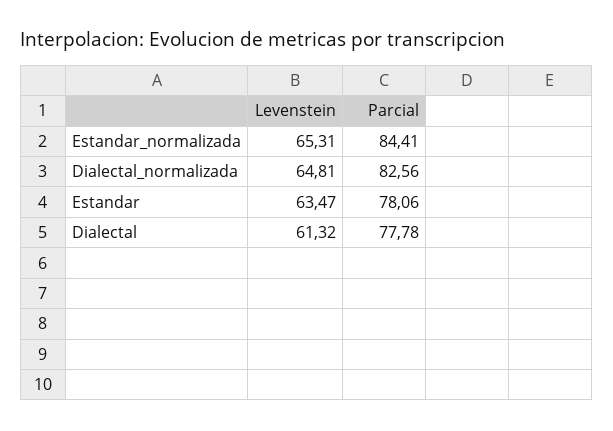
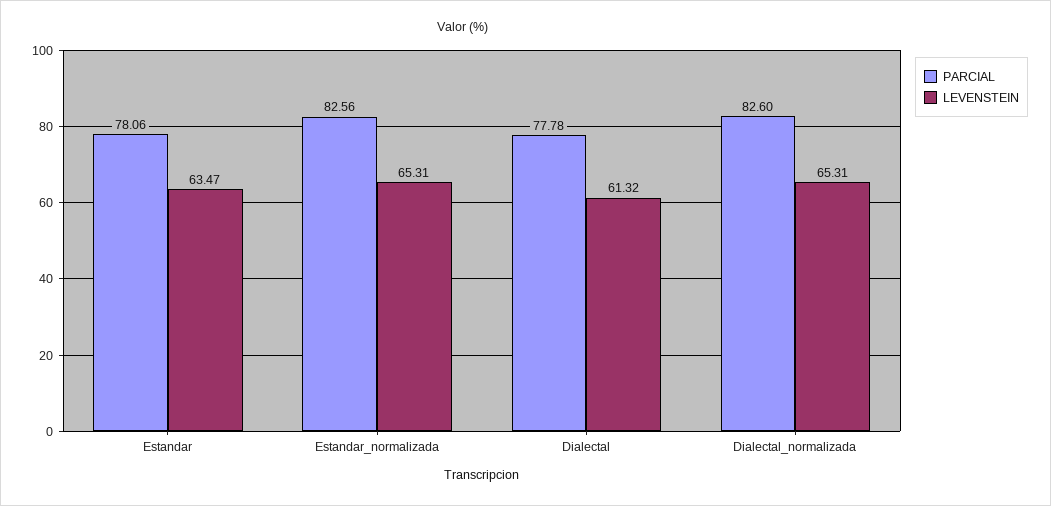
  {
    "Levenstein": {
      "Estandar_normalizada": 65.31,
-     "Dialectal_normalizada": 64.81,
+     "Dialectal_normalizada": 65.31,
      "Estandar": 63.47,
      "Dialectal": 61.32
    },
    "Parcial": {
-     "Estandar_normalizada": 84.41,
+     "Estandar_normalizada": 82.56,
-     "Dialectal_normalizada": 82.56,
+     "Dialectal_normalizada": 82.6,
      "Estandar": 78.06,
      "Dialectal": 77.78
    }
  }

